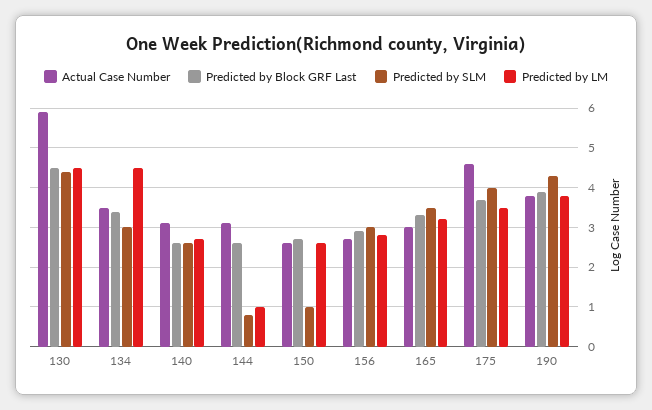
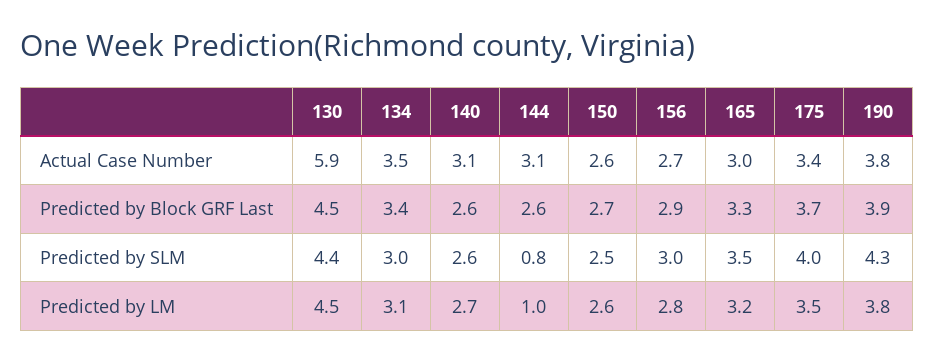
  {
    "Actual Case Number": {
      "130": 5.9,
      "134": 3.5,
      "140": 3.1,
      "144": 3.1,
      "150": 2.6,
      "156": 2.7,
      "165": 3,
-     "175": 4.5,
+     "175": 3.4,
      "190": 3.8
    },
    "Predicted by Block GRF Last": {
      "130": 4.5,
      "134": 3.4,
      "140": 2.6,
      "144": 2.6,
      "150": 2.7,
      "156": 2.9,
      "165": 3.3,
      "175": 3.7,
      "190": 3.9
    },
    "Predicted by SLM": {
      "130": 4.4,
      "134": 3,
      "140": 2.6,
      "144": 0.8,
-     "150": 1,
+     "150": 2.5,
      "156": 3,
      "165": 3.5,
      "175": 4,
      "190": 4.3
    },
    "Predicted by LM": {
      "130": 4.5,
-     "134": 4.5,
+     "134": 3.1,
      "140": 2.7,
      "144": 1,
      "150": 2.6,
      "156": 2.8,
      "165": 3.2,
      "175": 3.5,
      "190": 3.8
    }
  }

